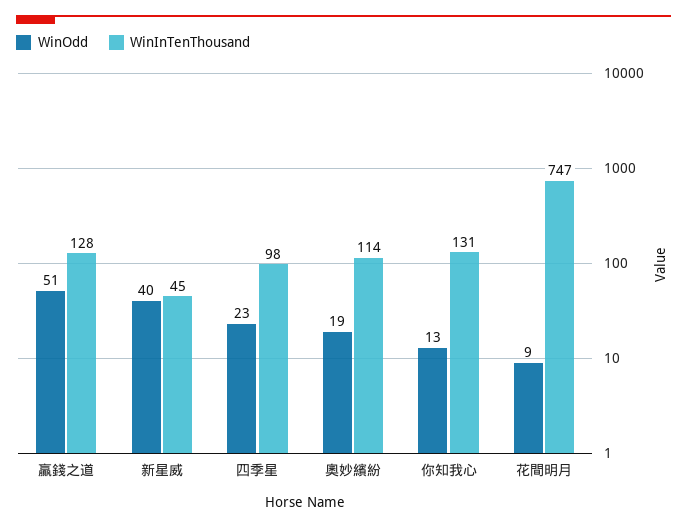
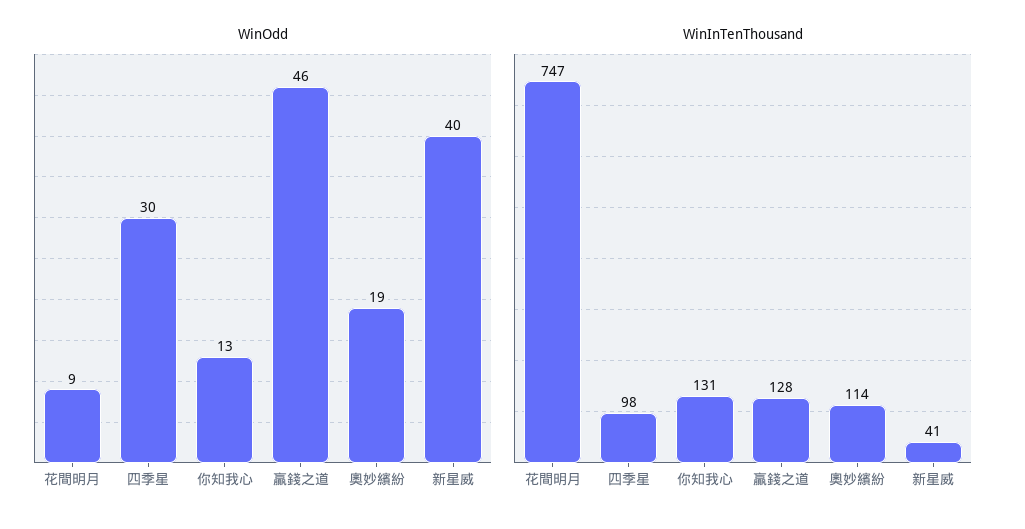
  {
    "WinOdd": {
-     "贏錢之道": 51,
+     "贏錢之道": 46,
      "新星威": 40,
-     "四季星": 23,
+     "四季星": 30,
      "奧妙繽紛": 19,
      "你知我心": 13,
      "花間明月": 9
    },
    "WinInTenThousand": {
      "贏錢之道": 128,
-     "新星威": 45,
+     "新星威": 41,
      "四季星": 98,
      "奧妙繽紛": 114,
      "你知我心": 131,
      "花間明月": 747
    }
  }

